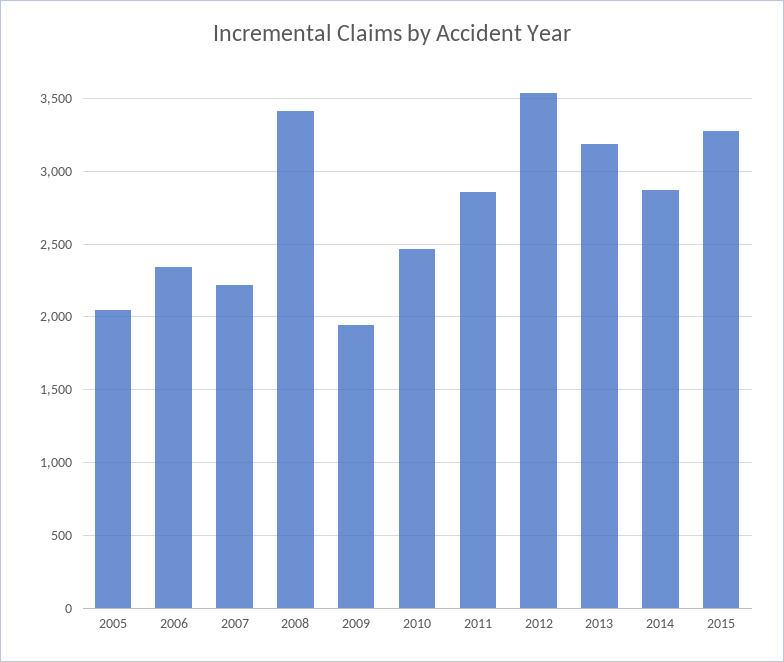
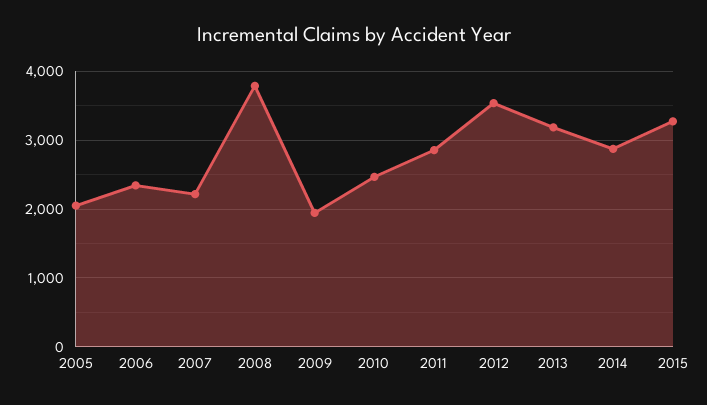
  {
    "2005": 2050,
    "2006": 2350,
    "2007": 2200,
-   "2008": 3400,
+   "2008": 3800,
    "2009": 1950,
    "2010": 2450,
    "2011": 2850,
    "2012": 3550,
    "2013": 3200,
    "2014": 2850,
    "2015": 3250
  }

